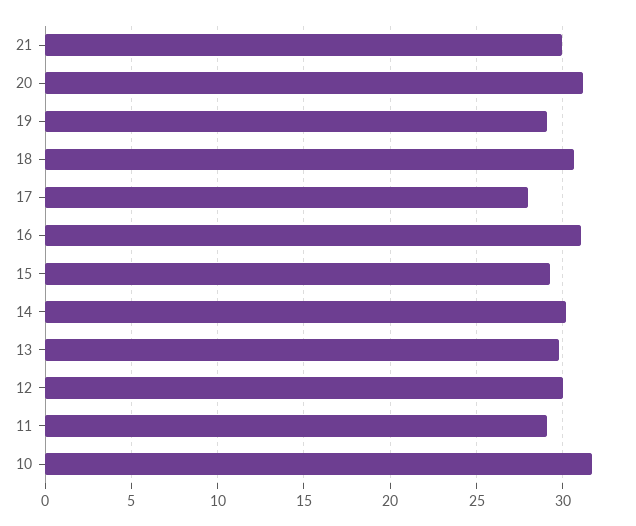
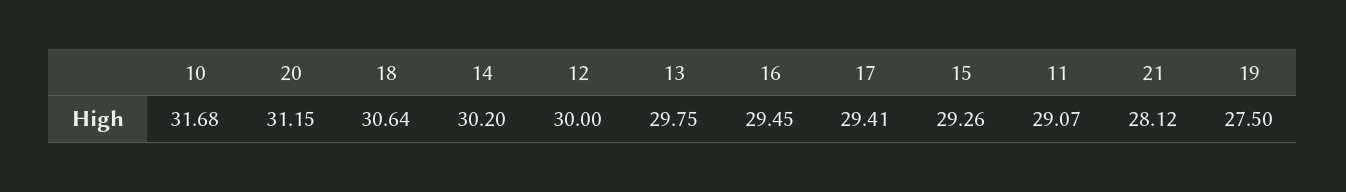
  {
-   "21": 30,
+   "21": 28.12,
    "20": 31.15,
-   "19": 29,
+   "19": 27.5,
    "18": 30.64,
-   "17": 28,
+   "17": 29.41,
-   "16": 31,
+   "16": 29.45,
    "15": 29.26,
    "14": 30.2,
    "13": 29.75,
    "12": 30,
    "11": 29.07,
    "10": 31.68
  }

